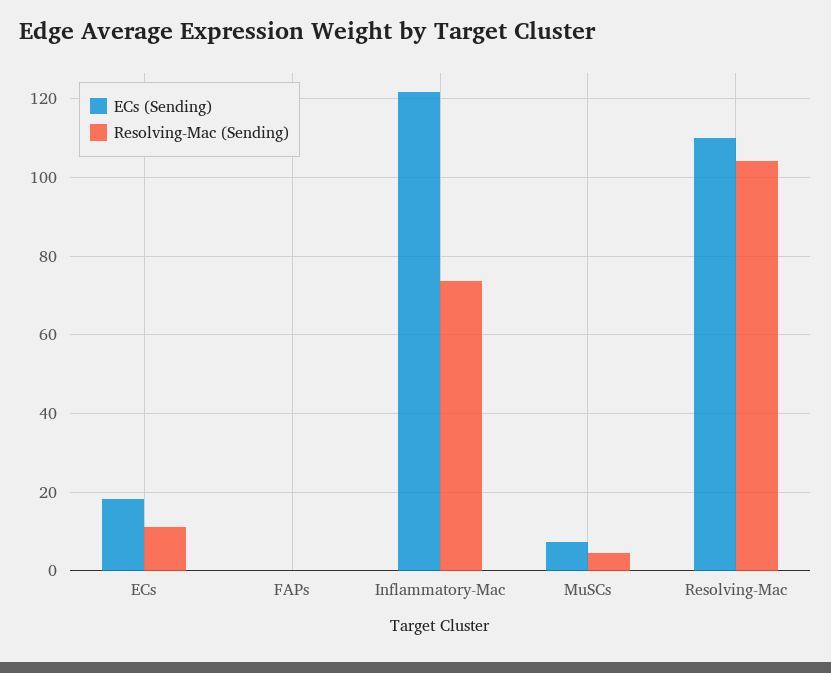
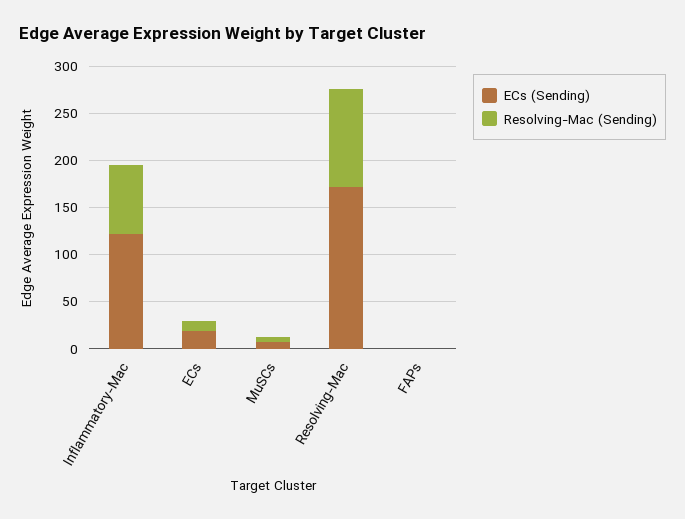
  {
    "ECs (Sending)": {
      "ECs": 18,
      "FAPs": 0,
      "Inflammatory-Mac": 122,
      "MuSCs": 8,
-     "Resolving-Mac": 110
+     "Resolving-Mac": 170
    },
    "Resolving-Mac (Sending)": {
      "ECs": 12,
      "FAPs": 0,
      "Inflammatory-Mac": 74,
      "MuSCs": 4,
      "Resolving-Mac": 104
    }
  }

